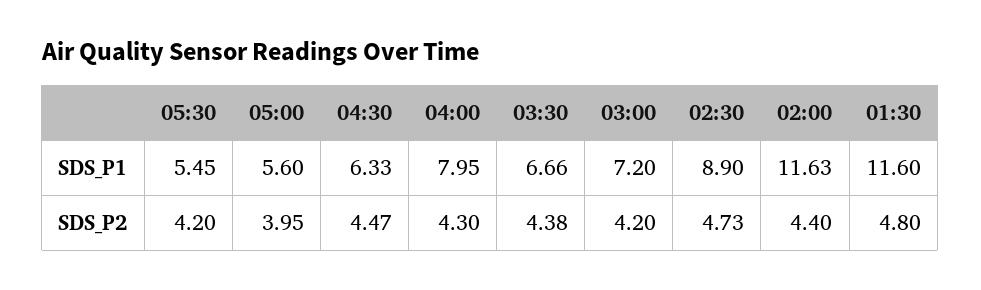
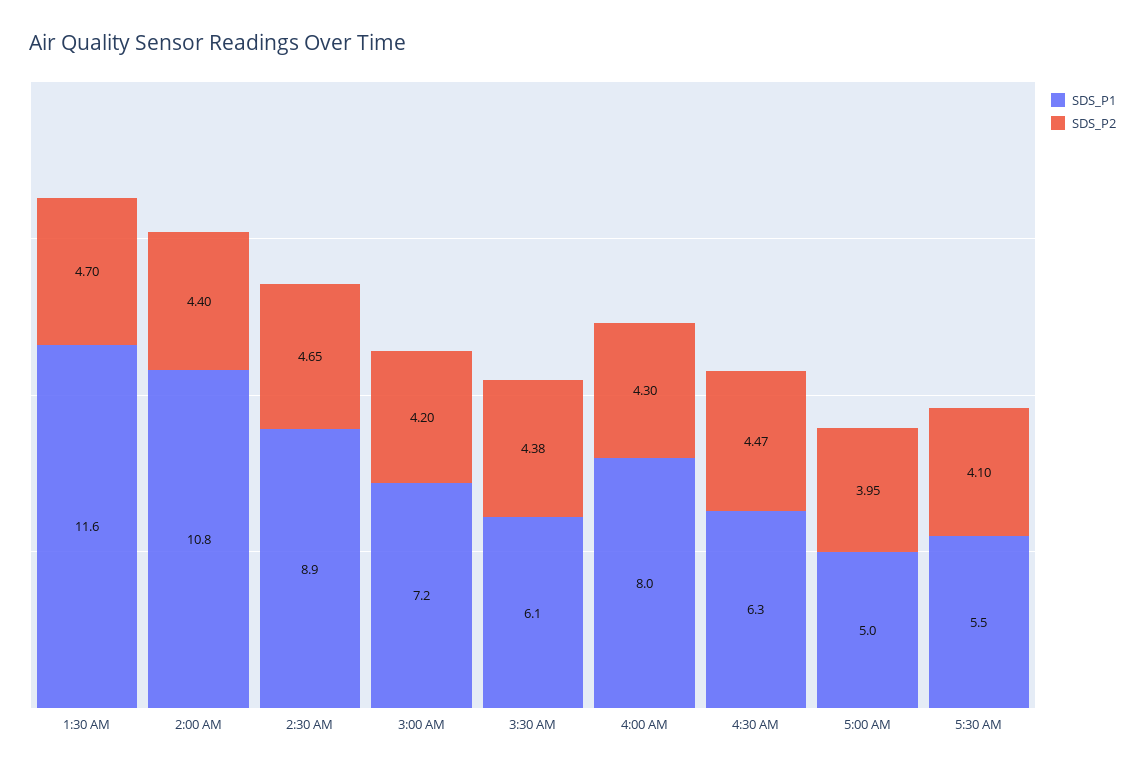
  {
    "SDS_P1": {
      "05:30": 5.45,
-     "05:00": 5.6,
+     "05:00": 5,
      "04:30": 6.33,
      "04:00": 7.95,
-     "03:30": 6.66,
+     "03:30": 6.1,
      "03:00": 7.2,
      "02:30": 8.9,
-     "02:00": 11.63,
+     "02:00": 10.8,
      "01:30": 11.6
    },
    "SDS_P2": {
-     "05:30": 4.2,
+     "05:30": 4.1,
      "05:00": 3.95,
      "04:30": 4.47,
      "04:00": 4.3,
      "03:30": 4.38,
      "03:00": 4.2,
-     "02:30": 4.73,
+     "02:30": 4.65,
      "02:00": 4.4,
-     "01:30": 4.8
+     "01:30": 4.7
    }
  }

